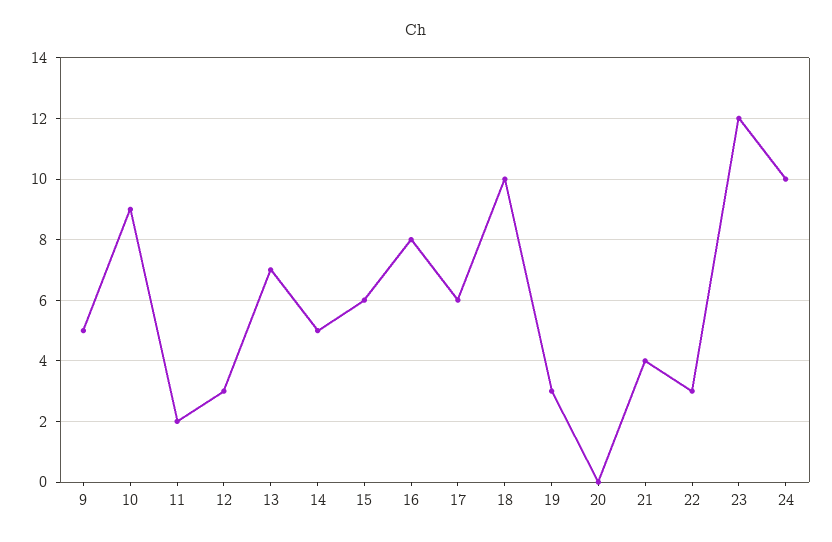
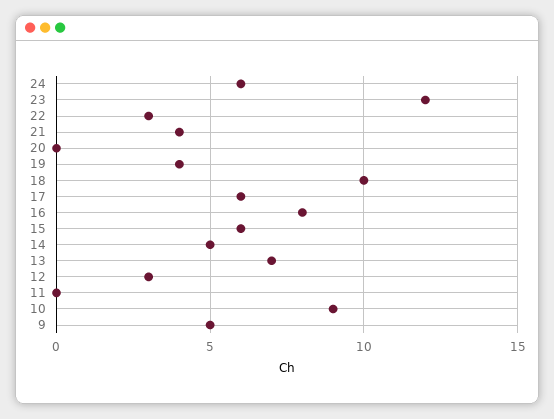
  {
    "9": 5,
    "10": 9,
-   "11": 2,
+   "11": 0,
    "12": 3,
    "13": 7,
    "14": 5,
    "15": 6,
    "16": 8,
    "17": 6,
    "18": 10,
-   "19": 3,
+   "19": 4,
    "20": 0,
    "21": 4,
    "22": 3,
    "23": 12,
-   "24": 10
+   "24": 6
  }

